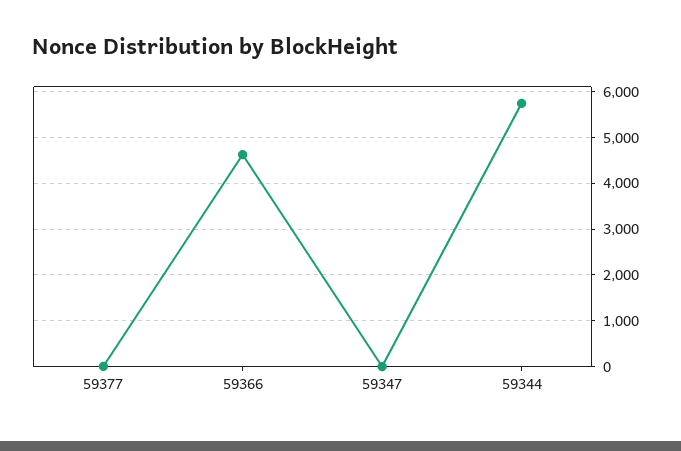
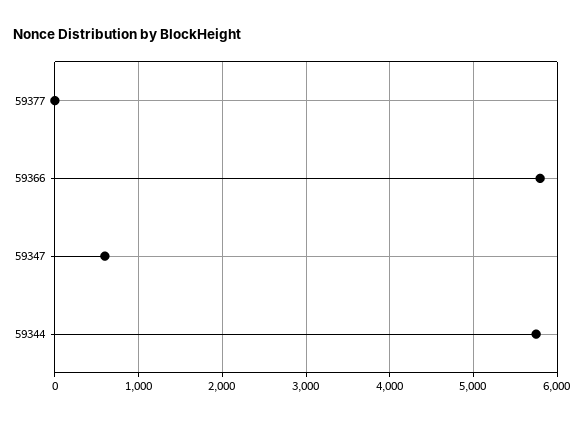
  {
    "59377": 0,
-   "59366": 4600,
+   "59366": 5800,
-   "59347": 0,
+   "59347": 600,
    "59344": 5700
  }

